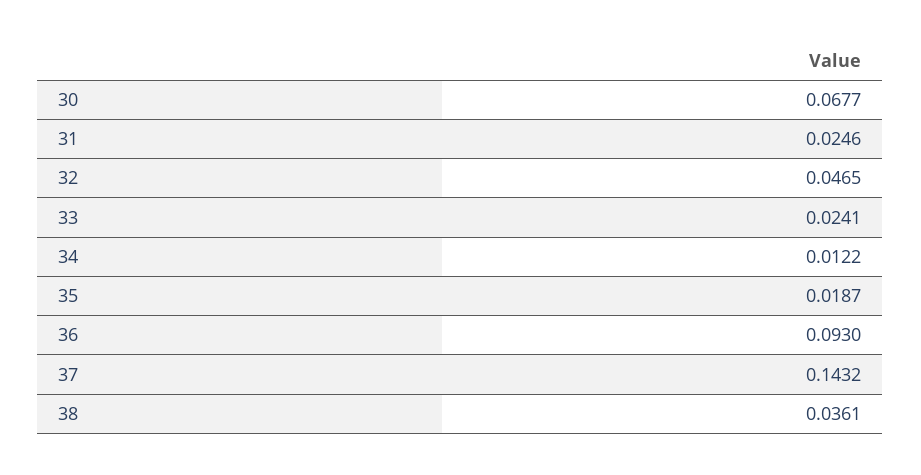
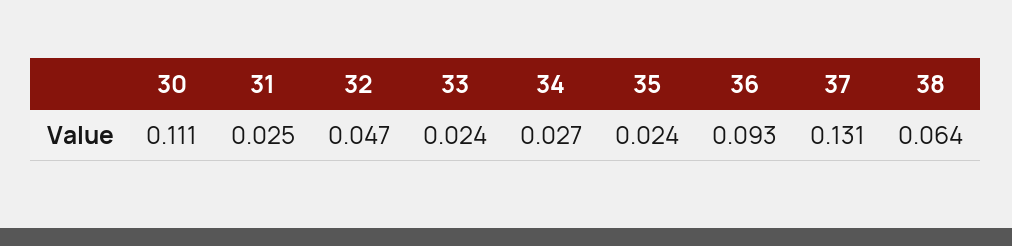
  {
-   "30": 0.0677,
+   "30": 0.111,
    "31": 0.0246,
    "32": 0.0465,
    "33": 0.0241,
-   "34": 0.0122,
+   "34": 0.027,
-   "35": 0.0187,
+   "35": 0.024,
    "36": 0.093,
-   "37": 0.1432,
+   "37": 0.131,
-   "38": 0.0361
+   "38": 0.064
  }

